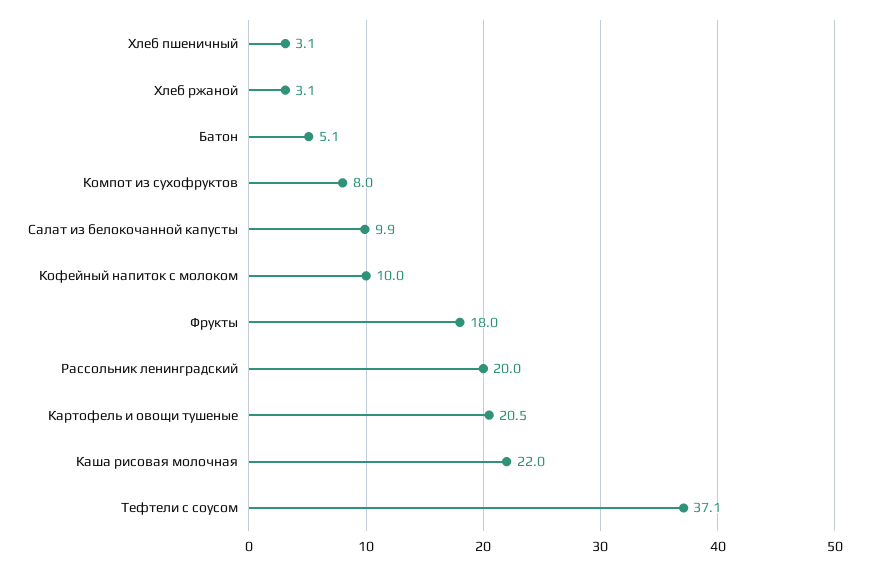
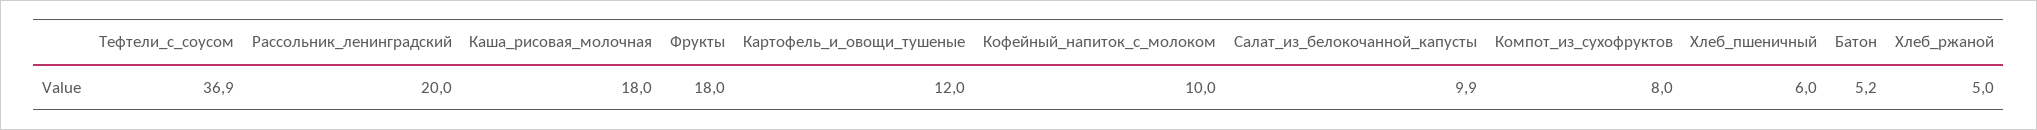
  {
-   "Хлеб пшеничный": 3.1,
+   "Хлеб пшеничный": 6,
-   "Хлеб ржаной": 3.1,
+   "Хлеб ржаной": 5,
-   "Батон": 5.1,
+   "Батон": 5.2,
    "Компот из сухофруктов": 8,
    "Салат из белокочанной капусты": 9.9,
    "Кофейный напиток с молоком": 10,
    "Фрукты": 18,
    "Рассольник ленинградский": 20,
-   "Картофель и овощи тушеные": 20.5,
+   "Картофель и овощи тушеные": 12,
-   "Каша рисовая молочная": 22,
+   "Каша рисовая молочная": 18,
-   "Тефтели с соусом": 37.1
+   "Тефтели с соусом": 36.9
  }

